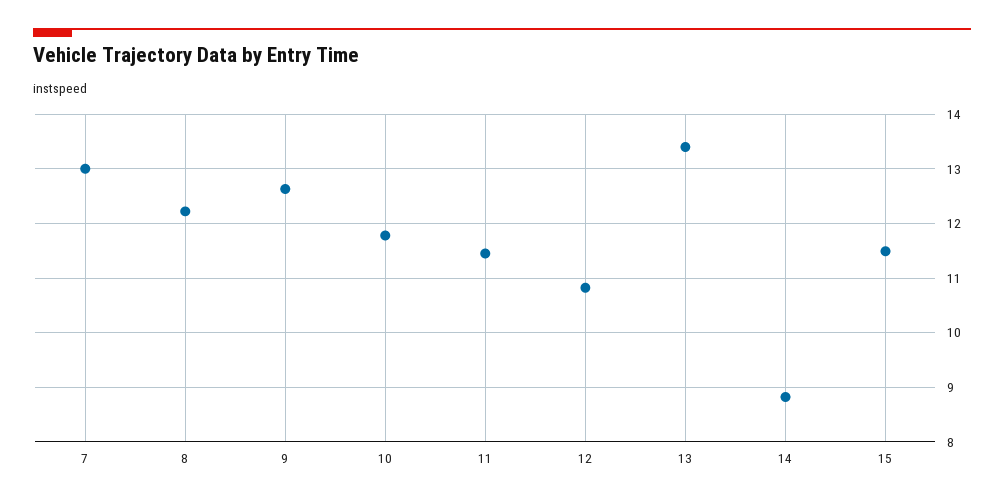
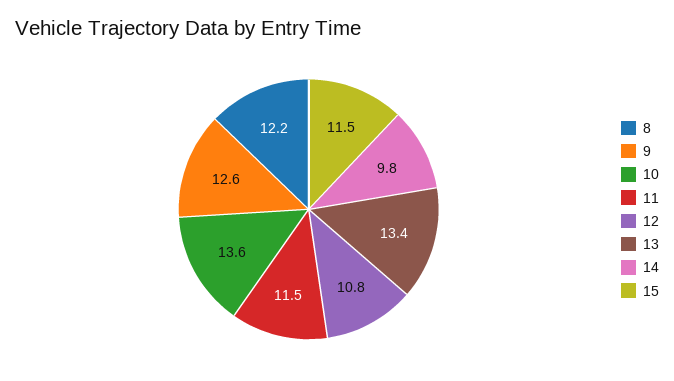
  {
-   "7": 13,
    "8": 12.2,
    "9": 12.6,
-   "10": 11.8,
+   "10": 13.6,
    "11": 11.5,
    "12": 10.8,
    "13": 13.4,
-   "14": 8.8,
+   "14": 9.8,
    "15": 11.5
  }

